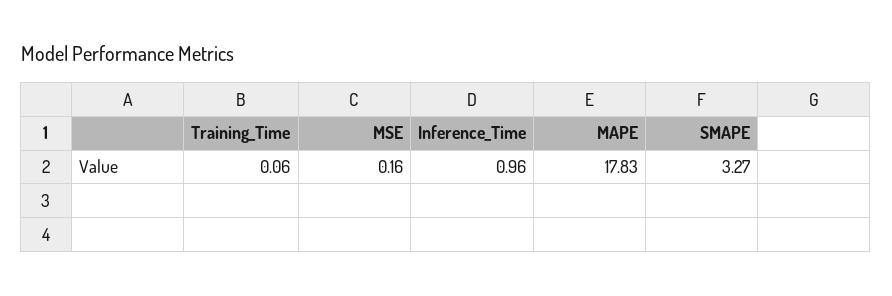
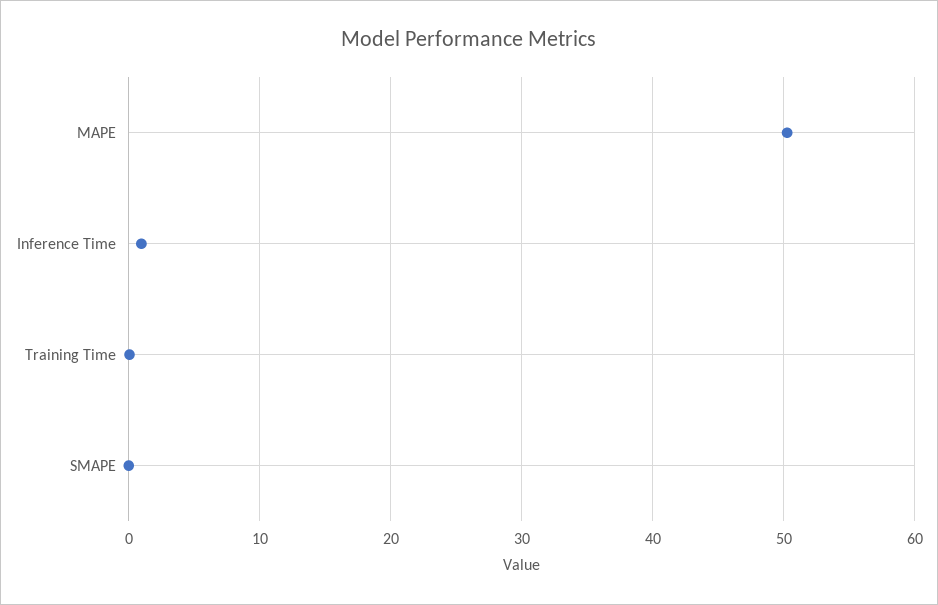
  {
    "Training_Time": 0.06,
-   "MSE": 0.16,
    "Inference_Time": 0.96,
-   "MAPE": 17.83,
+   "MAPE": 50,
-   "SMAPE": 3.27
+   "SMAPE": 0
  }

